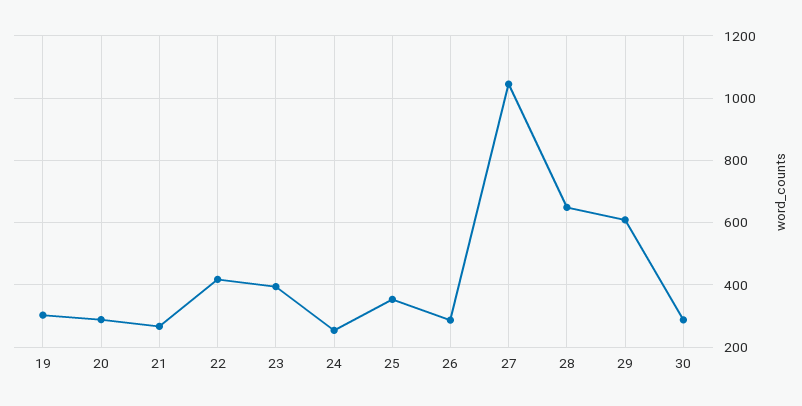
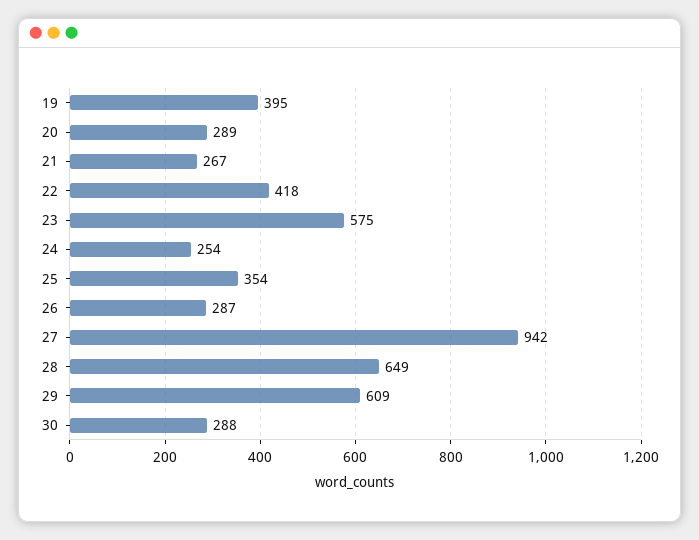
  {
-   "19": 300,
+   "19": 395,
    "20": 289,
    "21": 267,
    "22": 418,
-   "23": 400,
+   "23": 575,
    "24": 254,
    "25": 354,
    "26": 287,
-   "27": 1040,
+   "27": 942,
    "28": 649,
    "29": 609,
    "30": 288
  }

